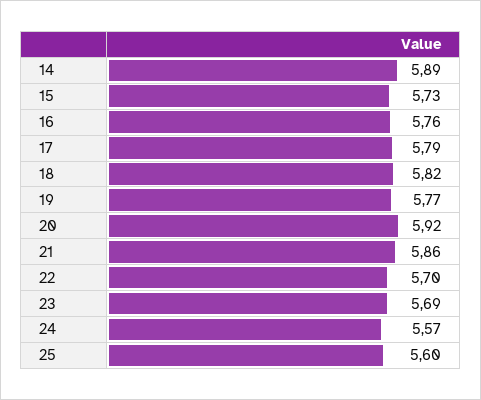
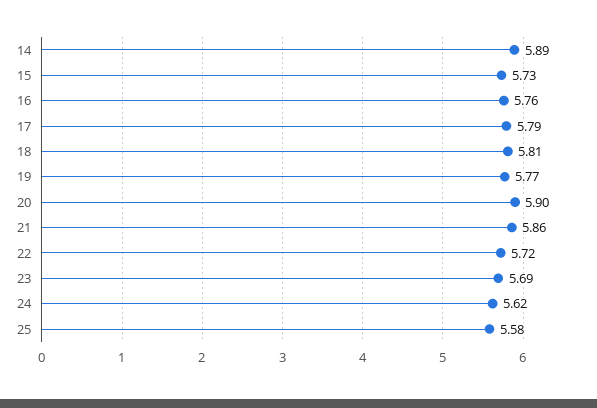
  {
    "14": 5.89,
    "15": 5.73,
    "16": 5.76,
    "17": 5.79,
-   "18": 5.82,
+   "18": 5.81,
    "19": 5.77,
-   "20": 5.92,
+   "20": 5.9,
    "21": 5.86,
-   "22": 5.7,
+   "22": 5.72,
    "23": 5.69,
-   "24": 5.57,
+   "24": 5.62,
-   "25": 5.6
+   "25": 5.58
  }

